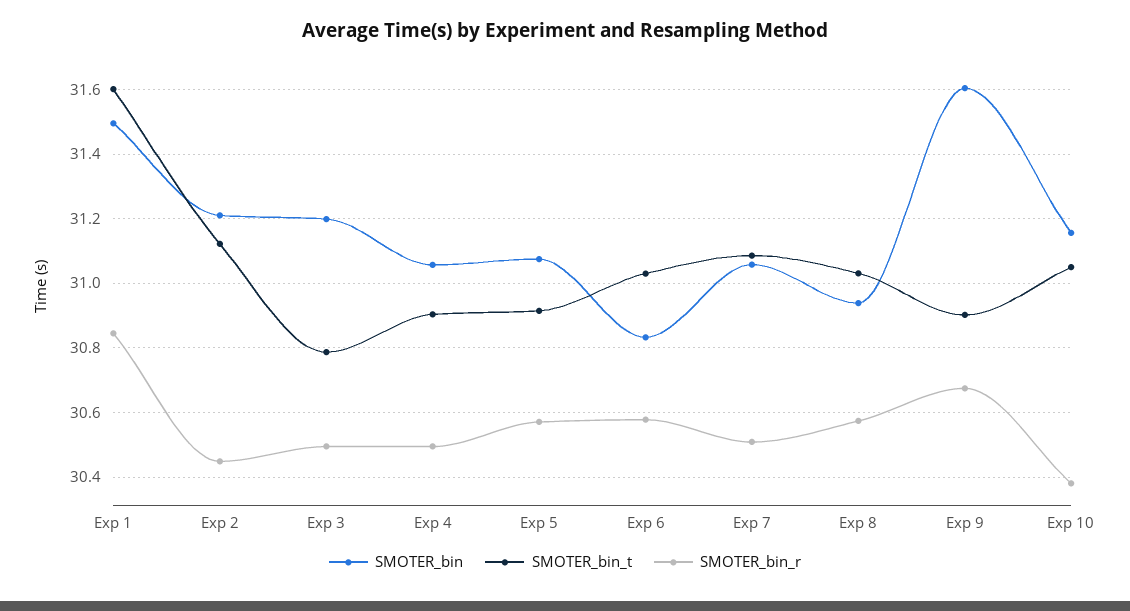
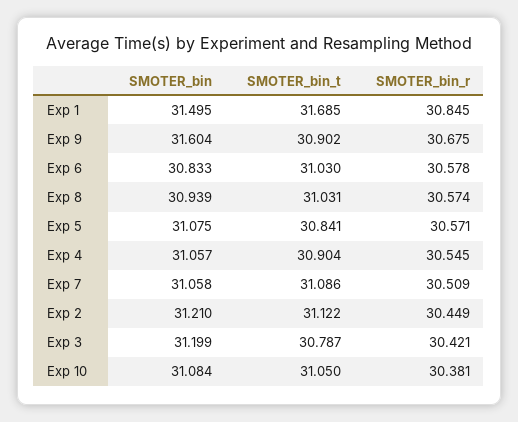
  {
    "SMOTER_bin": {
      "Exp 1": 31.495,
      "Exp 2": 31.21,
      "Exp 3": 31.199,
      "Exp 4": 31.057,
      "Exp 5": 31.075,
      "Exp 6": 30.833,
      "Exp 7": 31.058,
      "Exp 8": 30.939,
      "Exp 9": 31.604,
-     "Exp 10": 31.16
+     "Exp 10": 31.084
    },
    "SMOTER_bin_t": {
-     "Exp 1": 31.6,
+     "Exp 1": 31.685,
      "Exp 2": 31.122,
      "Exp 3": 30.787,
      "Exp 4": 30.904,
-     "Exp 5": 30.92,
+     "Exp 5": 30.841,
      "Exp 6": 31.03,
      "Exp 7": 31.086,
      "Exp 8": 31.031,
      "Exp 9": 30.902,
      "Exp 10": 31.05
    },
    "SMOTER_bin_r": {
      "Exp 1": 30.845,
      "Exp 2": 30.449,
-     "Exp 3": 30.5,
+     "Exp 3": 30.421,
-     "Exp 4": 30.5,
+     "Exp 4": 30.545,
      "Exp 5": 30.571,
      "Exp 6": 30.578,
      "Exp 7": 30.509,
      "Exp 8": 30.574,
      "Exp 9": 30.675,
      "Exp 10": 30.381
    }
  }

